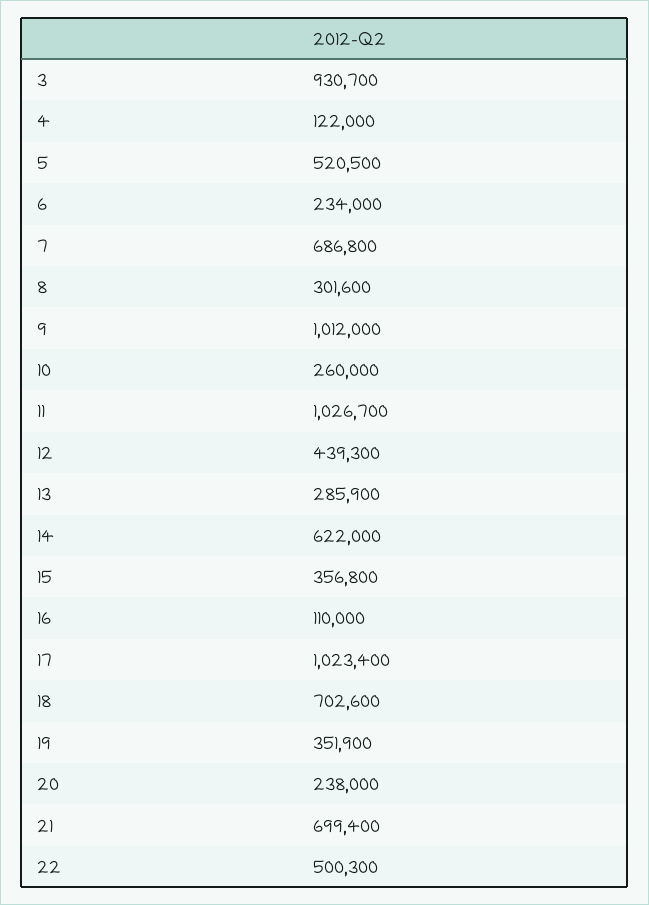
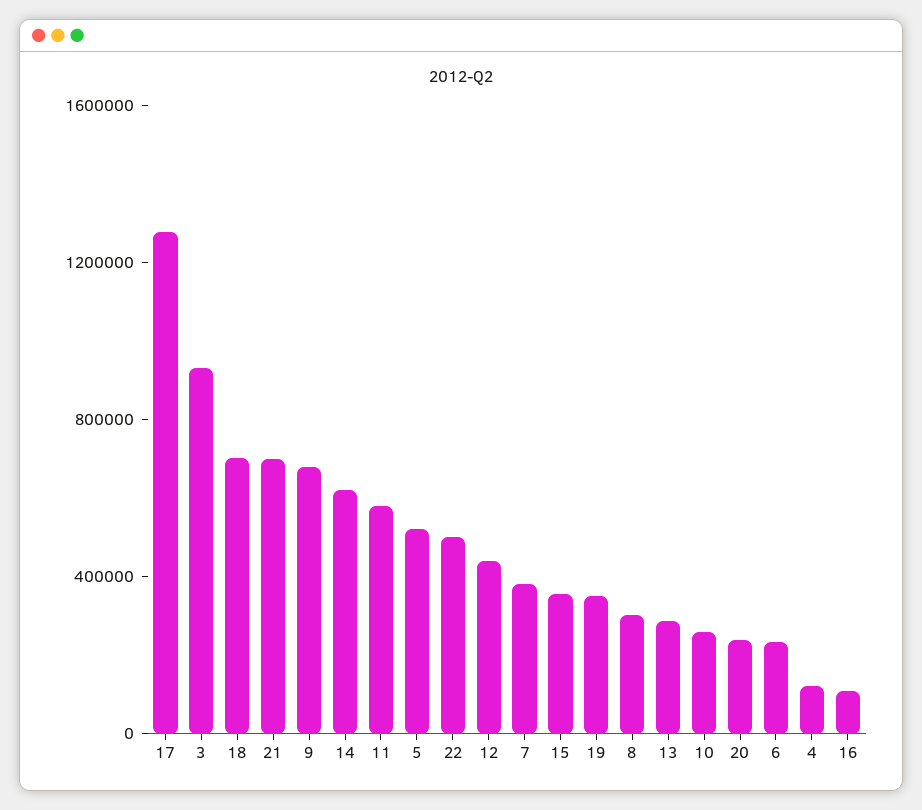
  {
    "3": 930700,
    "4": 122000,
    "5": 520500,
    "6": 234000,
-   "7": 686800,
+   "7": 400000,
    "8": 301600,
-   "9": 1012000,
+   "9": 700000,
    "10": 260000,
-   "11": 1026700,
+   "11": 600000,
    "12": 439300,
    "13": 285900,
    "14": 622000,
    "15": 356800,
    "16": 110000,
-   "17": 1023400,
+   "17": 1300000,
    "18": 702600,
    "19": 351900,
    "20": 238000,
    "21": 699400,
    "22": 500300
  }

